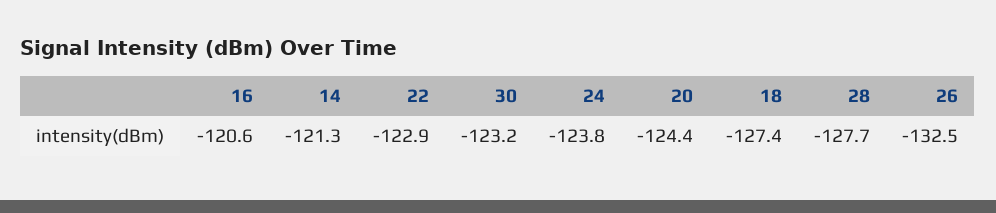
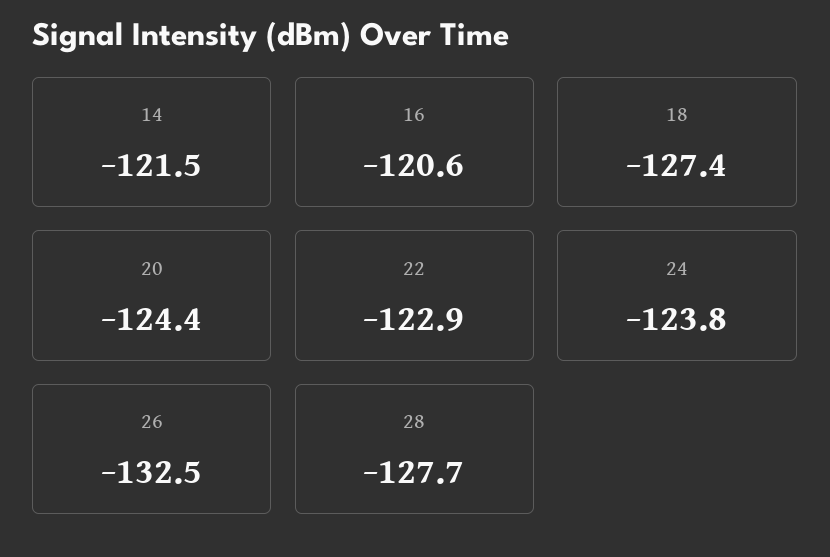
  {
    "16": -120.6,
-   "14": -121.3,
+   "14": -121.5,
    "22": -122.9,
-   "30": -123.2,
    "24": -123.8,
    "20": -124.4,
    "18": -127.4,
    "28": -127.7,
    "26": -132.5
  }

